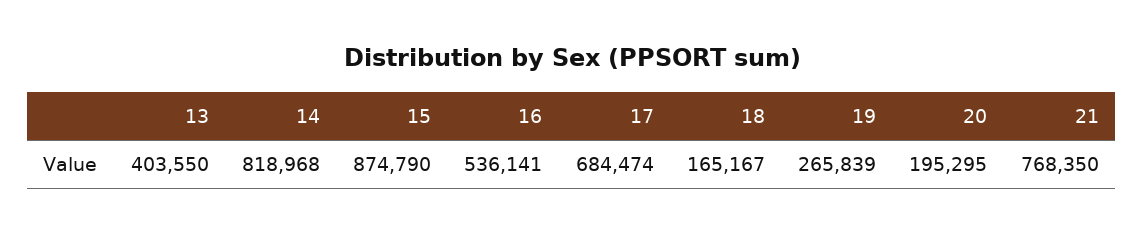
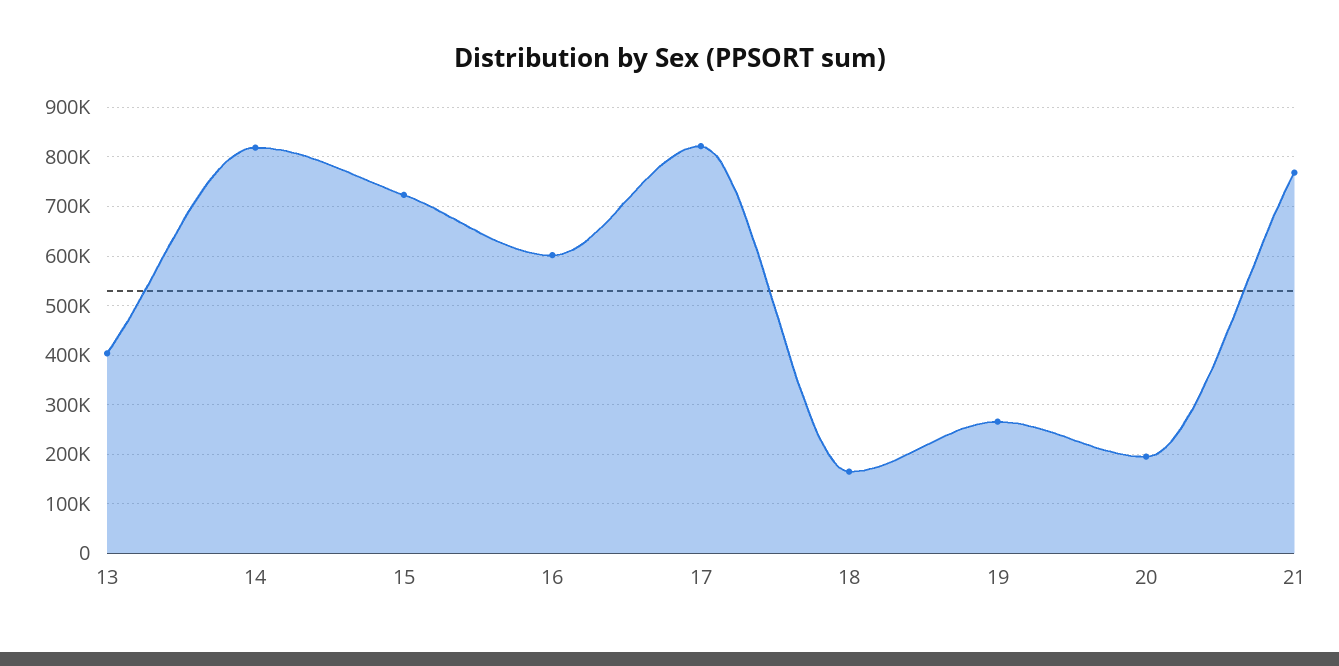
  {
    "13": 403550,
    "14": 818968,
-   "15": 874790,
+   "15": 720000,
-   "16": 536141,
+   "16": 600000,
-   "17": 684474,
+   "17": 820000,
    "18": 165167,
    "19": 265839,
    "20": 195295,
    "21": 768350
  }

